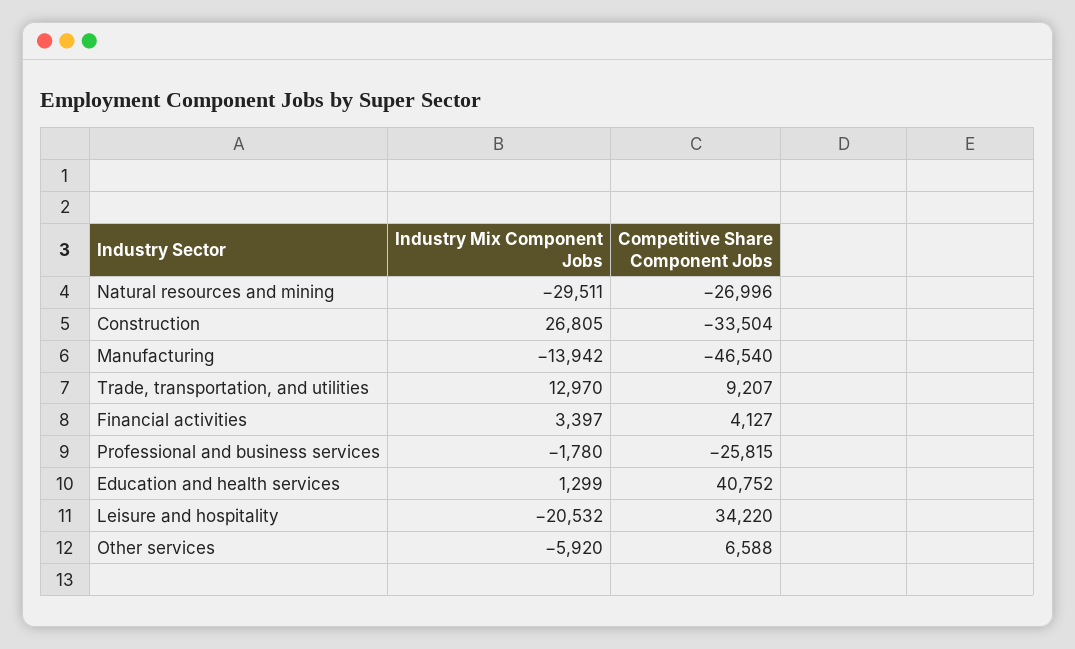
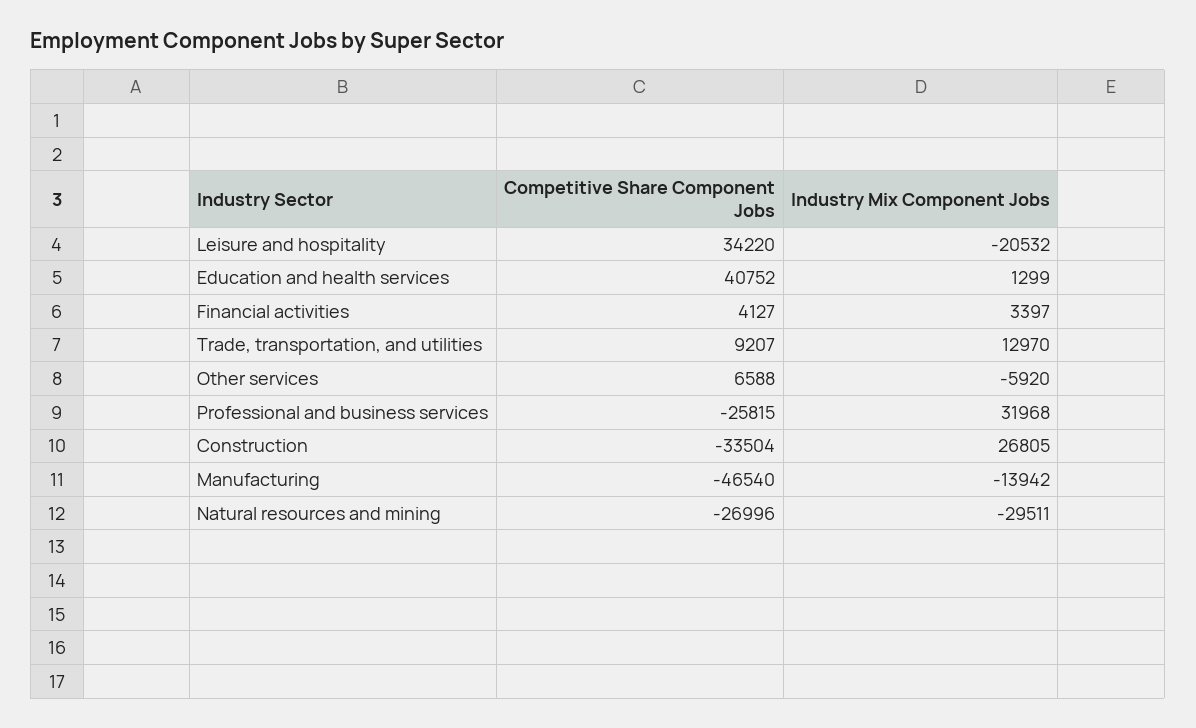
  {
    "Industry Mix Component Jobs": {
      "Natural resources and mining": -29511,
      "Construction": 26805,
      "Manufacturing": -13942,
      "Trade, transportation, and utilities": 12970,
      "Financial activities": 3397,
-     "Professional and business services": -1780,
+     "Professional and business services": 31968,
      "Education and health services": 1299,
      "Leisure and hospitality": -20532,
      "Other services": -5920
    },
    "Competitive Share Component Jobs": {
      "Natural resources and mining": -26996,
      "Construction": -33504,
      "Manufacturing": -46540,
      "Trade, transportation, and utilities": 9207,
      "Financial activities": 4127,
      "Professional and business services": -25815,
      "Education and health services": 40752,
      "Leisure and hospitality": 34220,
      "Other services": 6588
    }
  }

